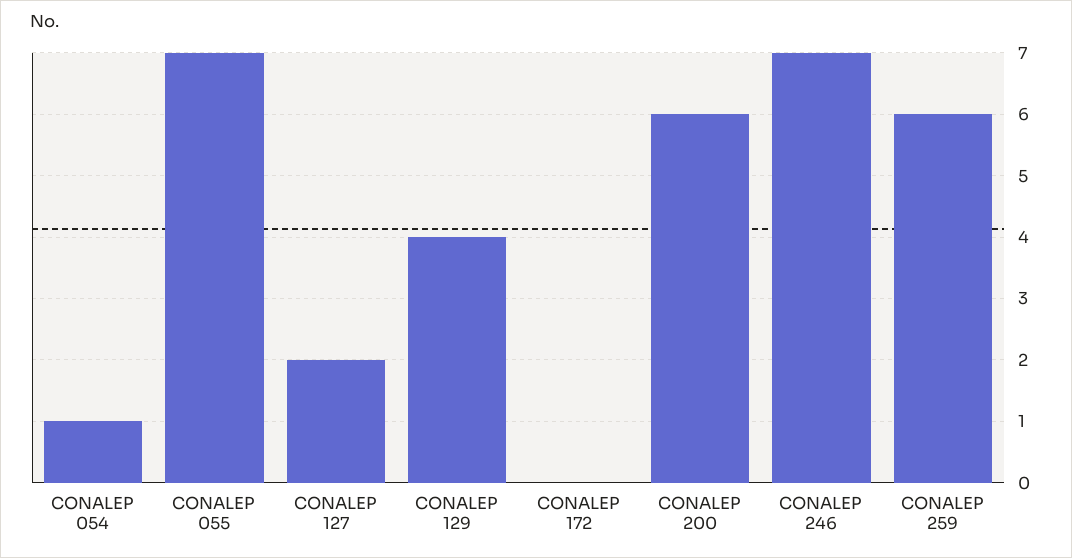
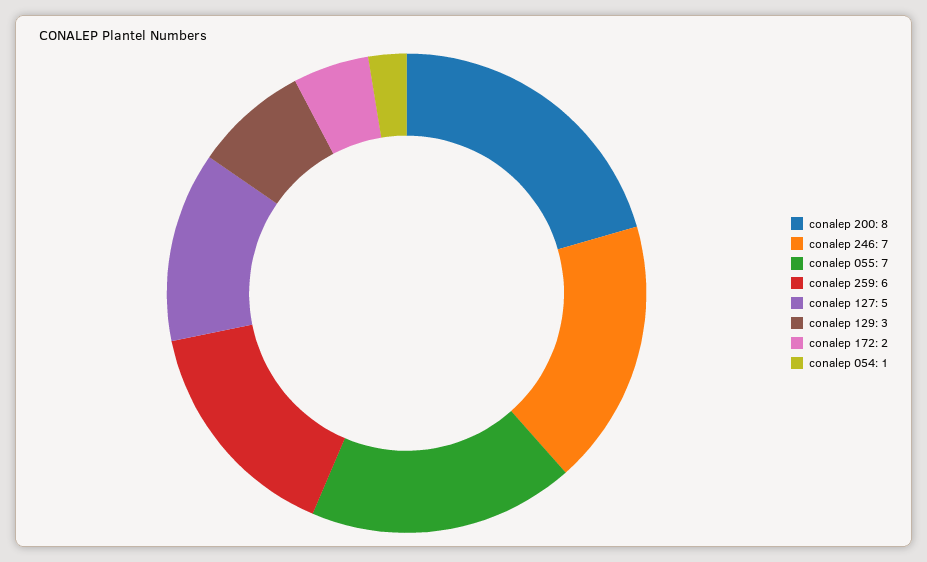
  {
    "CONALEP 054": 1,
    "CONALEP 055": 7,
-   "CONALEP 127": 2,
+   "CONALEP 127": 5,
-   "CONALEP 129": 4,
+   "CONALEP 129": 3,
-   "CONALEP 172": 0,
+   "CONALEP 172": 2,
-   "CONALEP 200": 6,
+   "CONALEP 200": 8,
    "CONALEP 246": 7,
    "CONALEP 259": 6
  }

